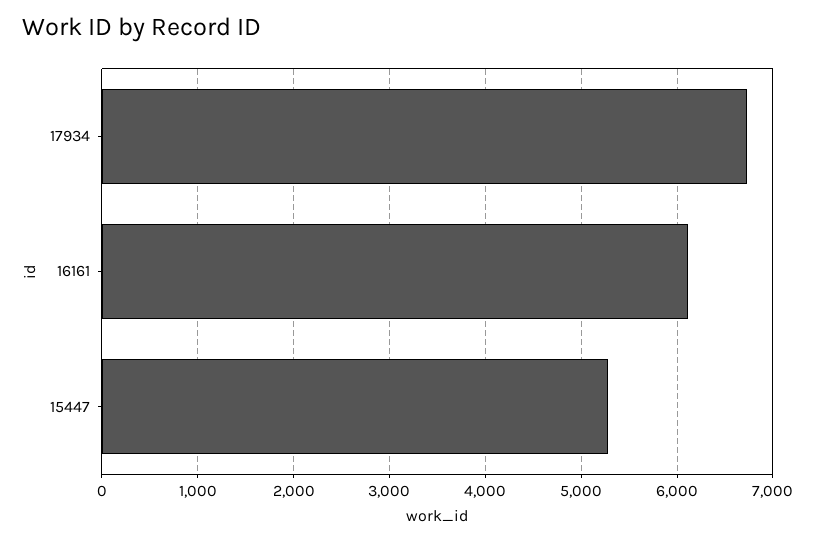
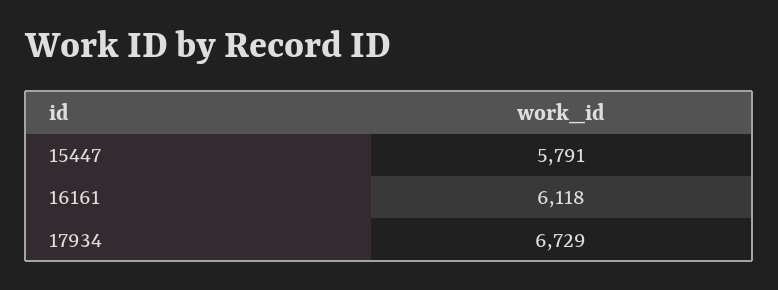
  {
    "17934": 6729,
    "16161": 6118,
-   "15447": 5300
+   "15447": 5791
  }

